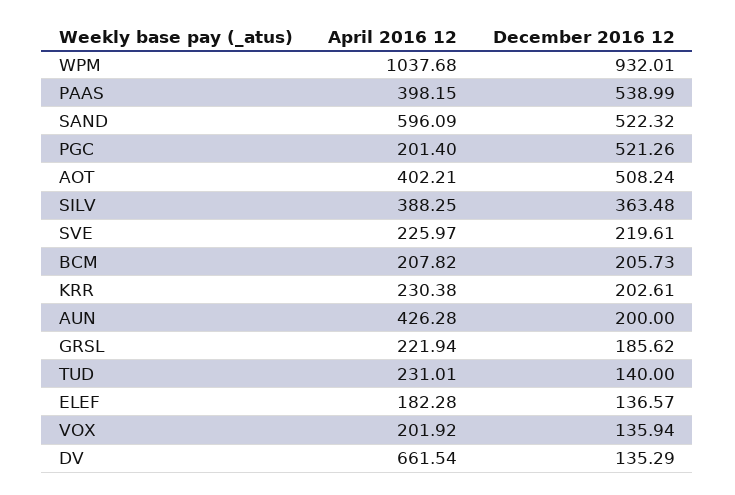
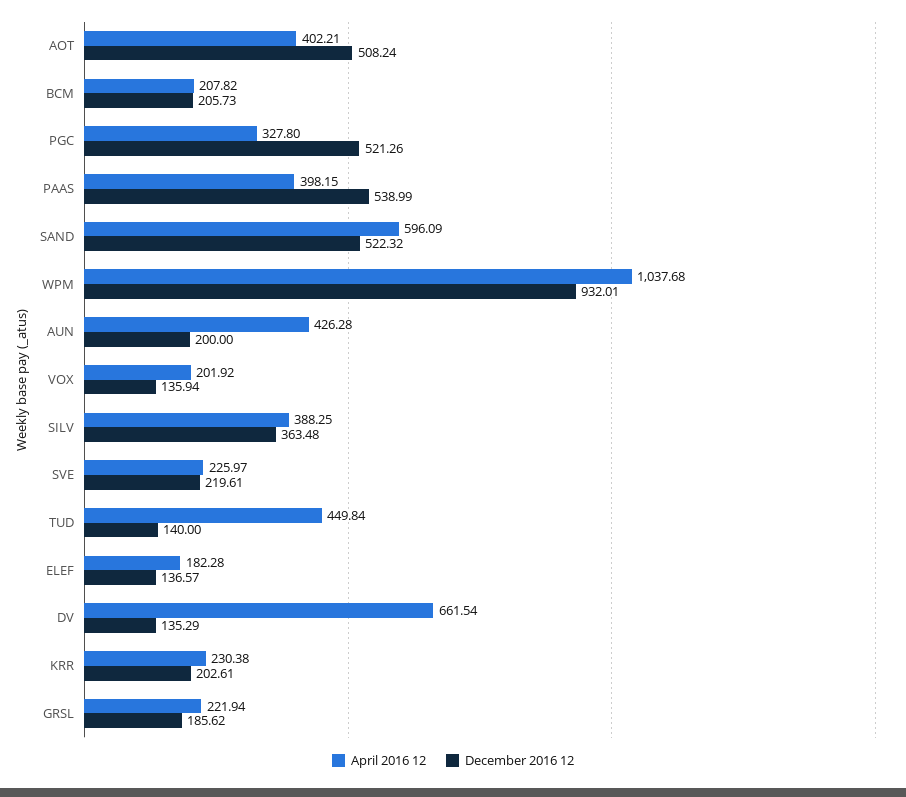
  {
    "April 2016 12": {
      "WPM": 1037.68,
      "PAAS": 398.15,
      "SAND": 596.09,
-     "PGC": 201.4,
+     "PGC": 327.8,
      "AOT": 402.21,
      "SILV": 388.25,
      "SVE": 225.97,
      "BCM": 207.82,
      "KRR": 230.38,
      "AUN": 426.28,
      "GRSL": 221.94,
-     "TUD": 231.01,
+     "TUD": 449.84,
      "ELEF": 182.28,
      "VOX": 201.92,
      "DV": 661.54
    },
    "December 2016 12": {
      "WPM": 932.01,
      "PAAS": 538.99,
      "SAND": 522.32,
      "PGC": 521.26,
      "AOT": 508.24,
      "SILV": 363.48,
      "SVE": 219.61,
      "BCM": 205.73,
      "KRR": 202.61,
      "AUN": 200,
      "GRSL": 185.62,
      "TUD": 140,
      "ELEF": 136.57,
      "VOX": 135.94,
      "DV": 135.29
    }
  }

